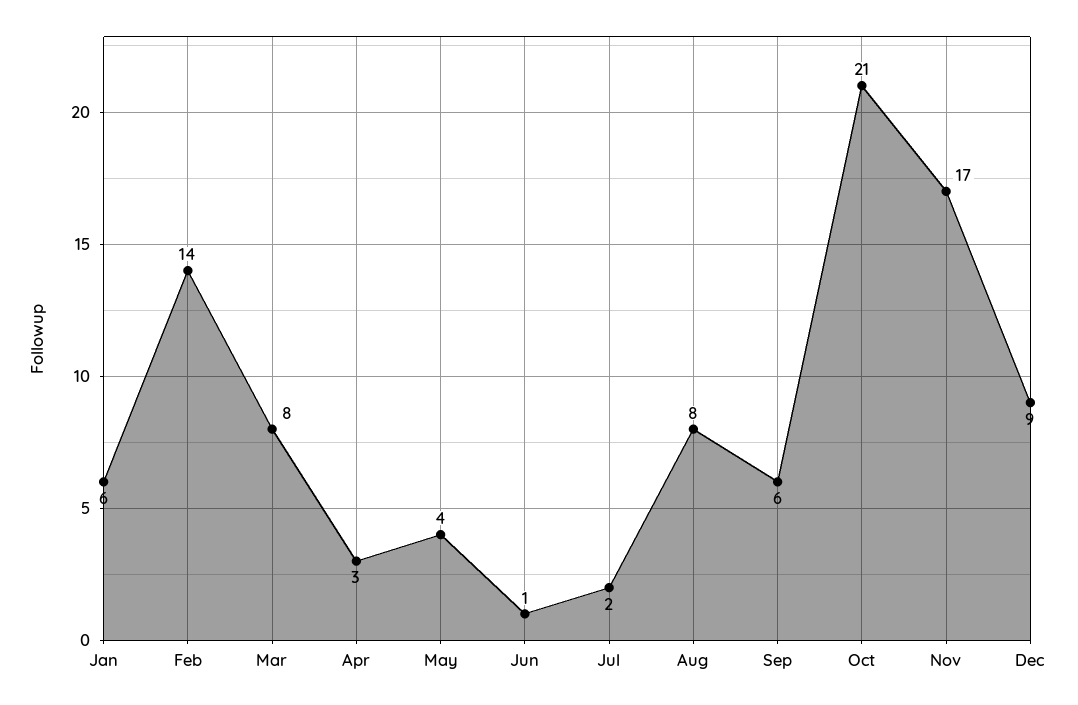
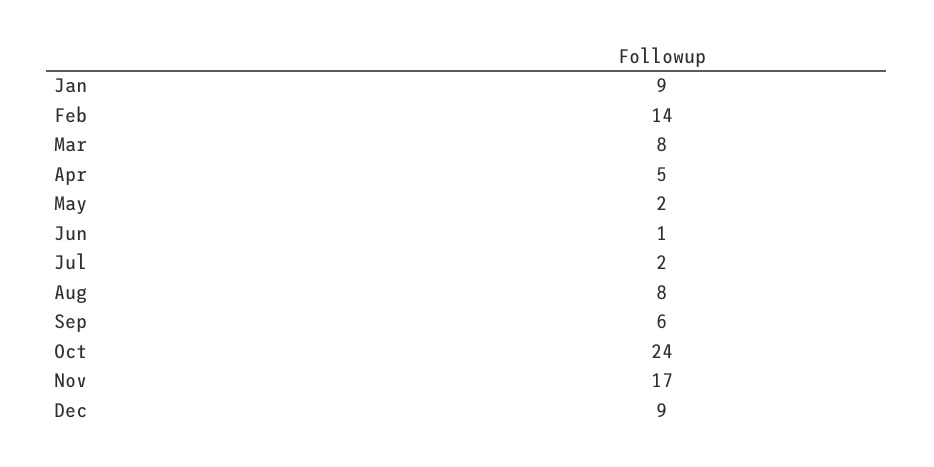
  {
-   "Jan": 6,
+   "Jan": 9,
    "Feb": 14,
    "Mar": 8,
-   "Apr": 3,
+   "Apr": 5,
-   "May": 4,
+   "May": 2,
    "Jun": 1,
    "Jul": 2,
    "Aug": 8,
    "Sep": 6,
-   "Oct": 21,
+   "Oct": 24,
    "Nov": 17,
    "Dec": 9
  }

